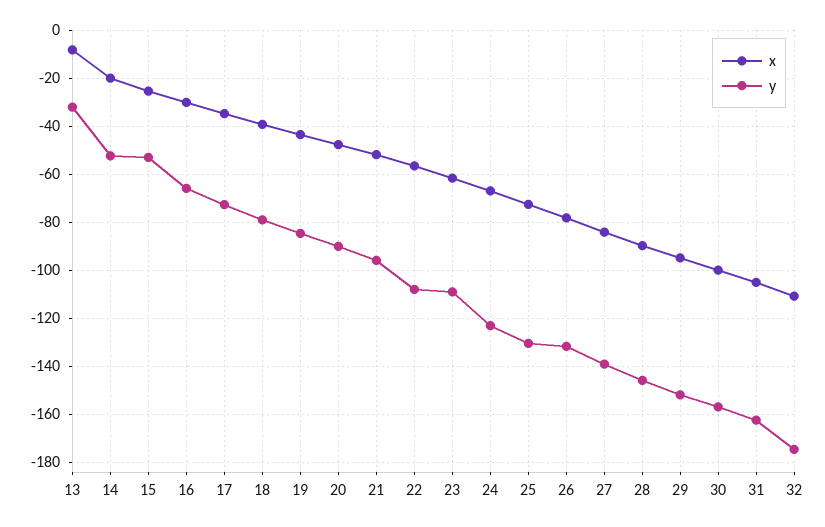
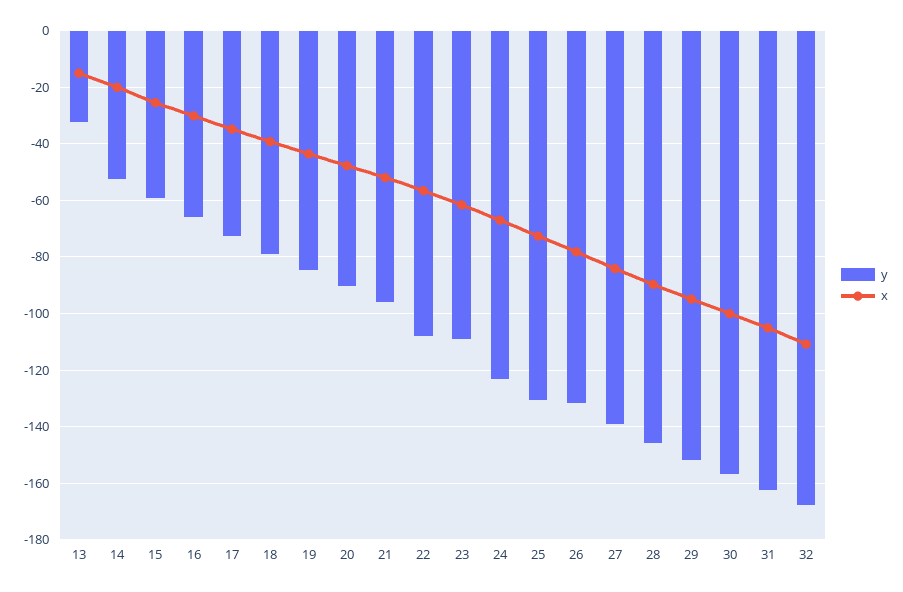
  {
    "x": {
-     "13": -7.5,
+     "13": -15,
      "14": -20,
      "15": -25,
      "16": -30,
      "17": -35,
      "18": -40,
      "19": -42.5,
      "20": -47.5,
      "21": -52.5,
      "22": -57.5,
      "23": -62.5,
      "24": -67.5,
      "25": -72.5,
      "26": -77.5,
      "27": -85,
      "28": -90,
      "29": -95,
      "30": -100,
      "31": -105,
      "32": -110
    },
    "y": {
      "13": -32.5,
      "14": -52.5,
-     "15": -52.5,
+     "15": -60,
      "16": -65,
      "17": -72.5,
      "18": -80,
      "19": -85,
      "20": -90,
      "21": -95,
      "22": -107.5,
      "23": -110,
      "24": -122.5,
      "25": -130,
      "26": -132.5,
      "27": -140,
      "28": -145,
      "29": -152.5,
      "30": -157.5,
      "31": -162.5,
-     "32": -175
+     "32": -167.5
    }
  }

